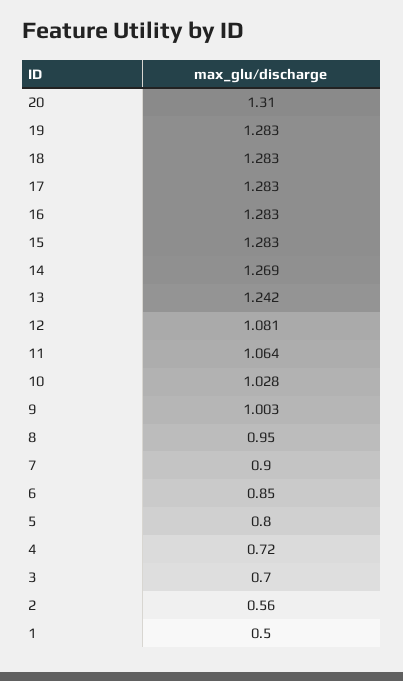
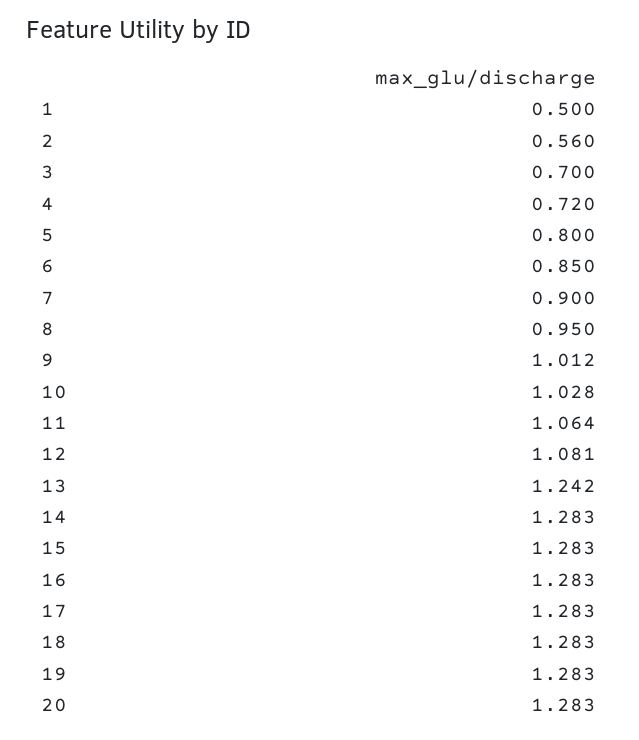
  {
-   "20": 1.31,
+   "20": 1.283,
    "19": 1.283,
    "18": 1.283,
    "17": 1.283,
    "16": 1.283,
    "15": 1.283,
-   "14": 1.269,
+   "14": 1.283,
    "13": 1.242,
    "12": 1.081,
    "11": 1.064,
    "10": 1.028,
-   "9": 1.003,
+   "9": 1.012,
    "8": 0.95,
    "7": 0.9,
    "6": 0.85,
    "5": 0.8,
    "4": 0.72,
    "3": 0.7,
    "2": 0.56,
    "1": 0.5
  }

